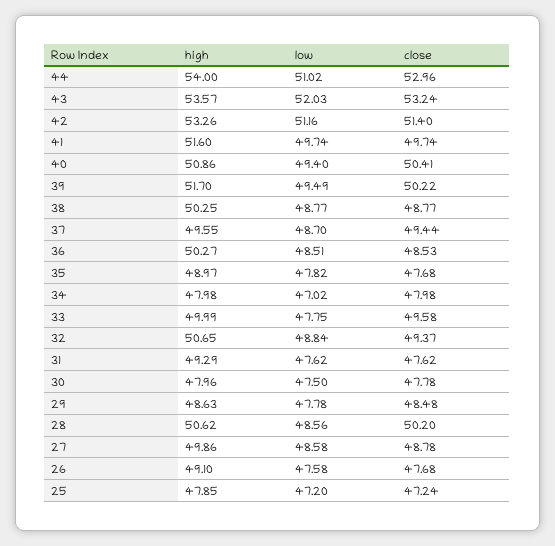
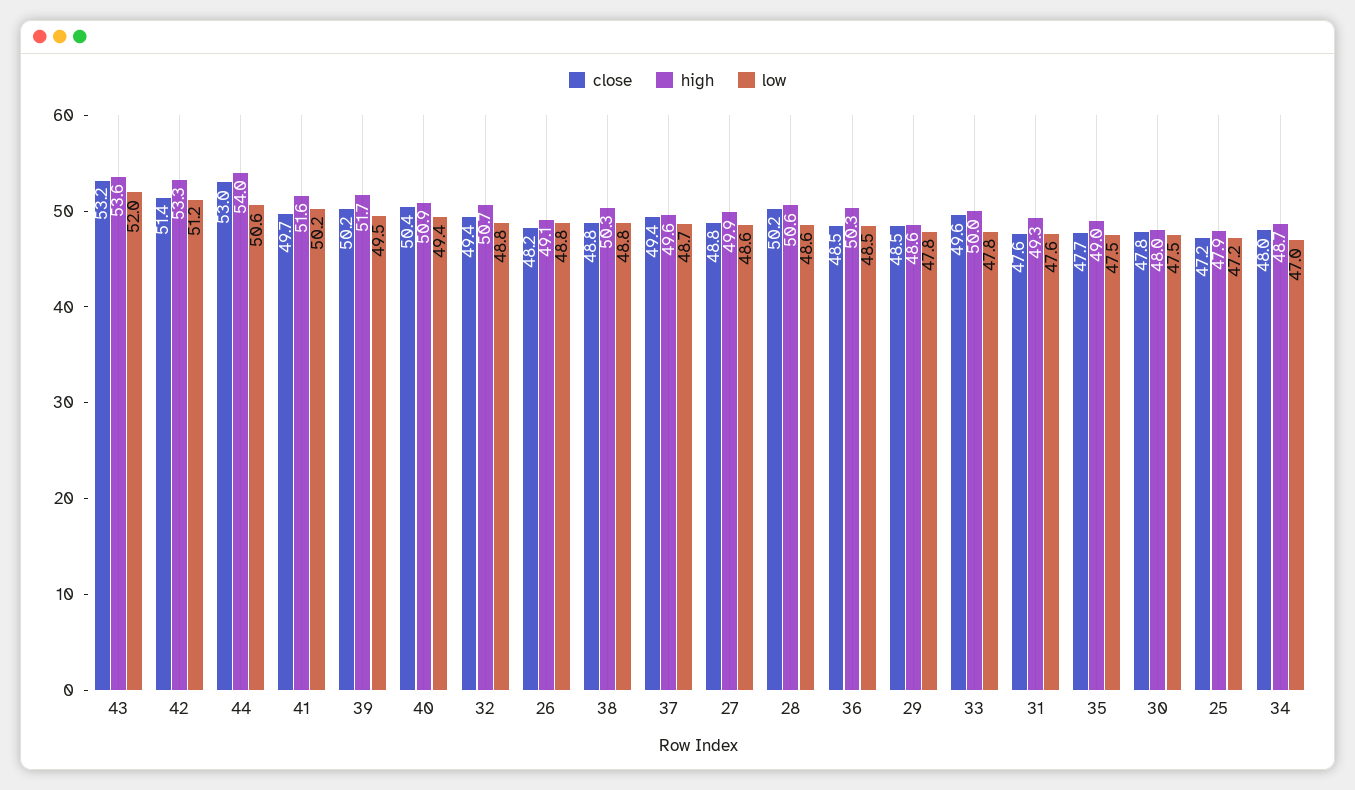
  {
    "high": {
      "44": 54,
      "43": 53.57,
      "42": 53.26,
      "41": 51.6,
      "40": 50.86,
      "39": 51.7,
      "38": 50.25,
      "37": 49.55,
      "36": 50.27,
      "35": 48.97,
-     "34": 47.98,
+     "34": 48.7,
      "33": 49.99,
      "32": 50.65,
      "31": 49.29,
      "30": 47.96,
      "29": 48.63,
      "28": 50.62,
      "27": 49.86,
      "26": 49.1,
      "25": 47.85
    },
    "low": {
-     "44": 51.02,
+     "44": 50.6,
      "43": 52.03,
      "42": 51.16,
-     "41": 49.74,
+     "41": 50.2,
      "40": 49.4,
      "39": 49.49,
      "38": 48.77,
      "37": 48.7,
      "36": 48.51,
-     "35": 47.82,
+     "35": 47.5,
      "34": 47.02,
      "33": 47.75,
      "32": 48.84,
      "31": 47.62,
      "30": 47.5,
      "29": 47.78,
      "28": 48.56,
      "27": 48.58,
-     "26": 47.58,
+     "26": 48.8,
      "25": 47.2
    },
    "close": {
      "44": 52.96,
      "43": 53.24,
      "42": 51.4,
      "41": 49.74,
      "40": 50.41,
      "39": 50.22,
      "38": 48.77,
      "37": 49.44,
      "36": 48.53,
      "35": 47.68,
      "34": 47.98,
      "33": 49.58,
      "32": 49.37,
      "31": 47.62,
      "30": 47.78,
      "29": 48.48,
      "28": 50.2,
      "27": 48.78,
-     "26": 47.68,
+     "26": 48.2,
      "25": 47.24
    }
  }

